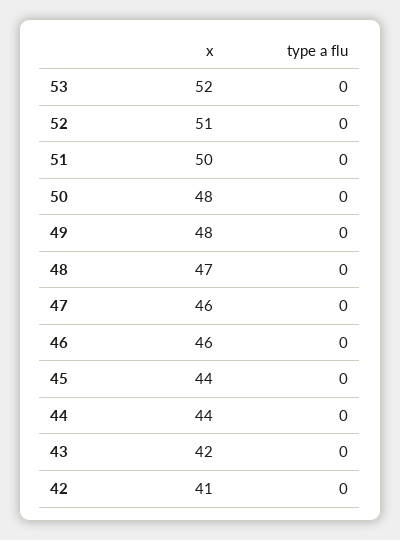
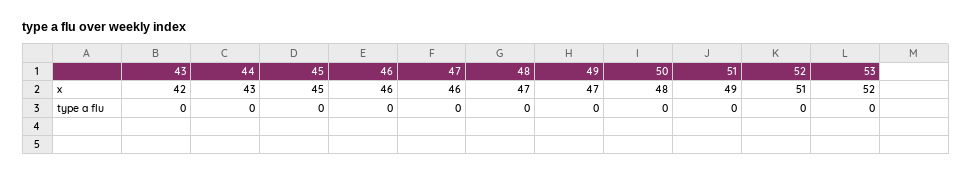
  {
    "x": {
      "53": 52,
      "52": 51,
-     "51": 50,
+     "51": 49,
      "50": 48,
-     "49": 48,
+     "49": 47,
      "48": 47,
      "47": 46,
      "46": 46,
-     "45": 44,
+     "45": 45,
-     "44": 44,
+     "44": 43,
-     "43": 42,
+     "43": 42
-     "42": 41
    },
    "type a flu": {
      "53": 0,
      "52": 0,
      "51": 0,
      "50": 0,
      "49": 0,
      "48": 0,
      "47": 0,
      "46": 0,
      "45": 0,
      "44": 0,
-     "43": 0,
+     "43": 0
-     "42": 0
    }
  }

